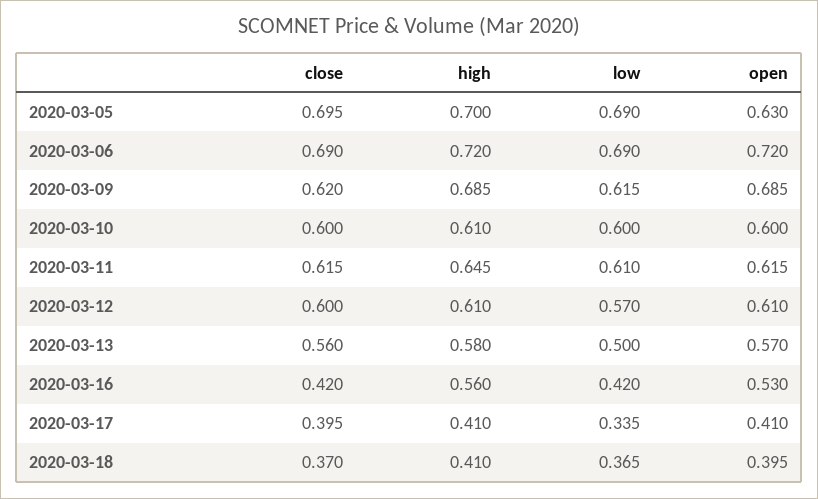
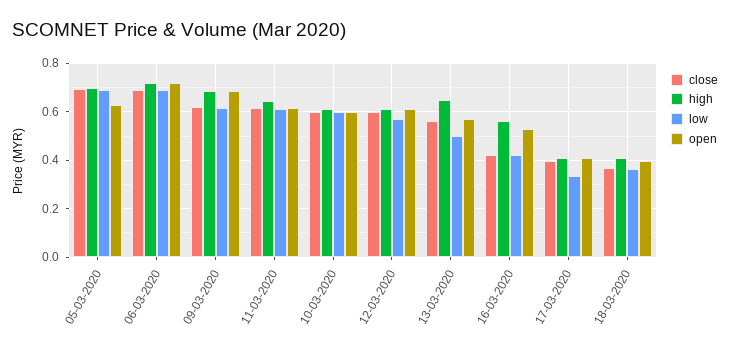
  {
    "close": {
      "2020-03-05": 0.695,
      "2020-03-06": 0.69,
      "2020-03-09": 0.62,
      "2020-03-10": 0.6,
      "2020-03-11": 0.615,
      "2020-03-12": 0.6,
      "2020-03-13": 0.56,
      "2020-03-16": 0.42,
      "2020-03-17": 0.395,
      "2020-03-18": 0.37
    },
    "high": {
      "2020-03-05": 0.7,
      "2020-03-06": 0.72,
      "2020-03-09": 0.685,
      "2020-03-10": 0.61,
      "2020-03-11": 0.645,
      "2020-03-12": 0.61,
-     "2020-03-13": 0.58,
+     "2020-03-13": 0.65,
      "2020-03-16": 0.56,
      "2020-03-17": 0.41,
      "2020-03-18": 0.41
    },
    "low": {
      "2020-03-05": 0.69,
      "2020-03-06": 0.69,
      "2020-03-09": 0.615,
      "2020-03-10": 0.6,
      "2020-03-11": 0.61,
      "2020-03-12": 0.57,
      "2020-03-13": 0.5,
      "2020-03-16": 0.42,
      "2020-03-17": 0.335,
      "2020-03-18": 0.365
    },
    "open": {
      "2020-03-05": 0.63,
      "2020-03-06": 0.72,
      "2020-03-09": 0.685,
      "2020-03-10": 0.6,
      "2020-03-11": 0.615,
      "2020-03-12": 0.61,
      "2020-03-13": 0.57,
      "2020-03-16": 0.53,
      "2020-03-17": 0.41,
      "2020-03-18": 0.395
    }
  }

